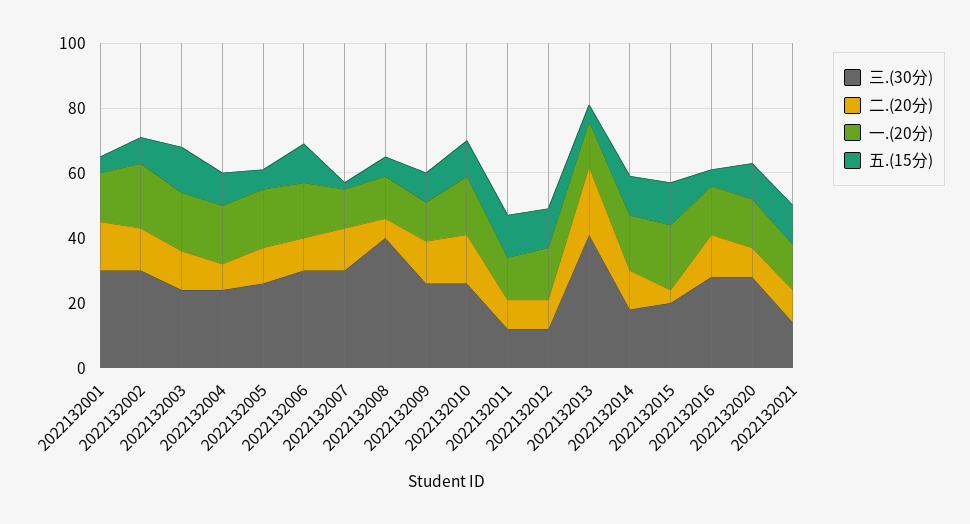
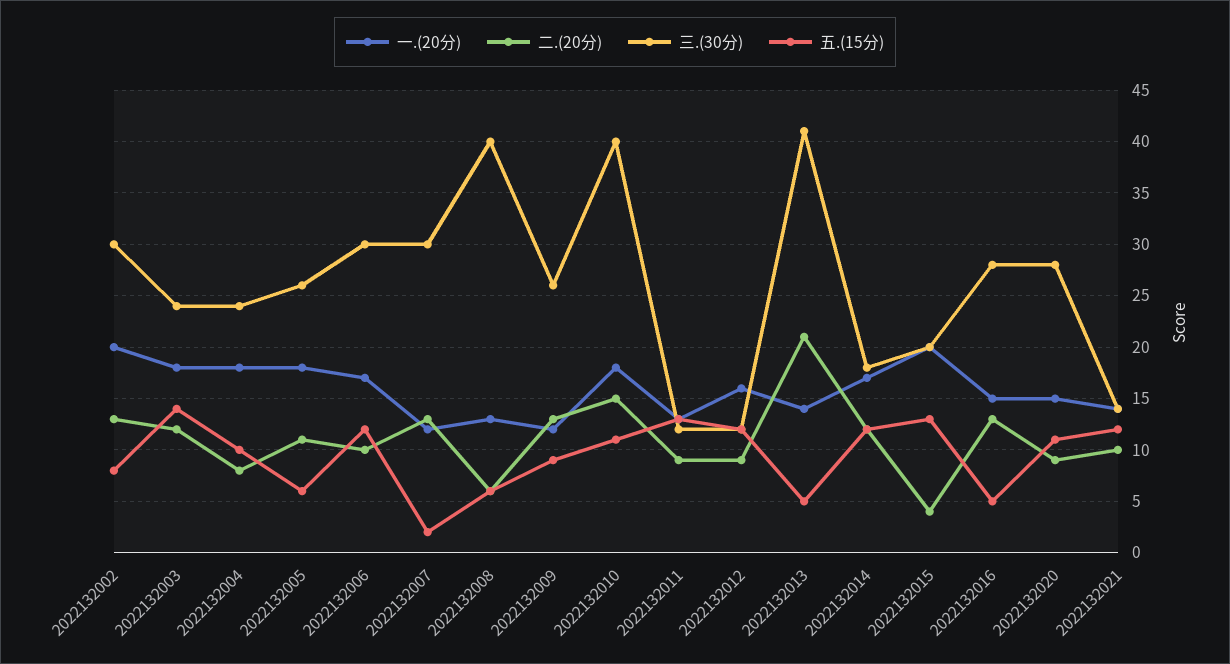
  {
    "三.(30分)": {
-     "2022132001": 30,
      "2022132002": 30,
      "2022132003": 24,
      "2022132004": 24,
      "2022132005": 26,
      "2022132006": 30,
      "2022132007": 30,
      "2022132008": 40,
      "2022132009": 26,
-     "2022132010": 25,
+     "2022132010": 40,
      "2022132011": 12,
      "2022132012": 12,
      "2022132013": 41,
      "2022132014": 18,
      "2022132015": 20,
      "2022132016": 28,
      "2022132020": 28,
      "2022132021": 14
    },
    "二.(20分)": {
-     "2022132001": 15,
      "2022132002": 13,
      "2022132003": 12,
      "2022132004": 8,
      "2022132005": 11,
      "2022132006": 10,
      "2022132007": 13,
      "2022132008": 6,
      "2022132009": 13,
      "2022132010": 15,
      "2022132011": 9,
      "2022132012": 9,
      "2022132013": 21,
      "2022132014": 12,
      "2022132015": 4,
      "2022132016": 13,
      "2022132020": 9,
      "2022132021": 10
    },
    "一.(20分)": {
-     "2022132001": 15,
      "2022132002": 20,
      "2022132003": 18,
      "2022132004": 18,
      "2022132005": 18,
      "2022132006": 17,
      "2022132007": 12,
      "2022132008": 13,
      "2022132009": 12,
      "2022132010": 18,
      "2022132011": 13,
      "2022132012": 16,
      "2022132013": 14,
      "2022132014": 17,
      "2022132015": 20,
      "2022132016": 15,
      "2022132020": 15,
      "2022132021": 14
    },
    "五.(15分)": {
-     "2022132001": 5,
      "2022132002": 8,
      "2022132003": 14,
      "2022132004": 10,
      "2022132005": 6,
      "2022132006": 12,
      "2022132007": 2,
      "2022132008": 6,
      "2022132009": 9,
      "2022132010": 11,
      "2022132011": 13,
      "2022132012": 12,
      "2022132013": 5,
      "2022132014": 12,
      "2022132015": 13,
      "2022132016": 5,
      "2022132020": 11,
      "2022132021": 12
    }
  }

